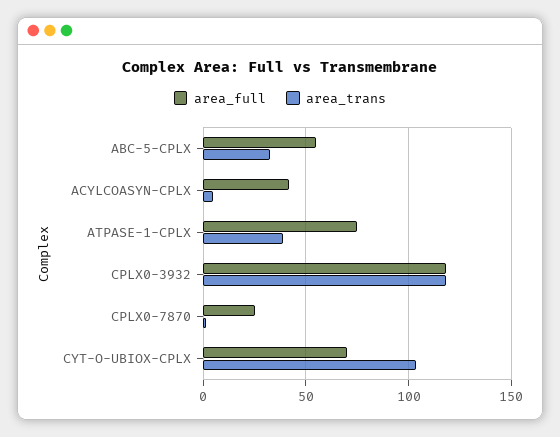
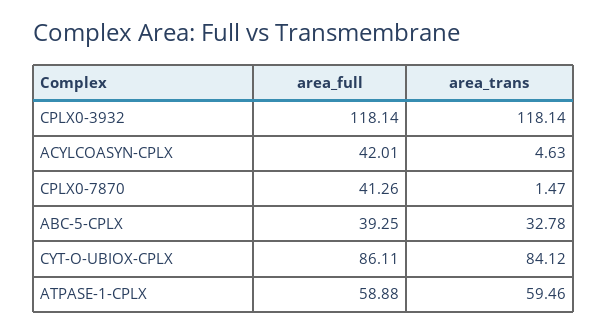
  {
    "area_full": {
-     "ABC-5-CPLX": 55,
+     "ABC-5-CPLX": 39.25,
      "ACYLCOASYN-CPLX": 42.01,
-     "ATPASE-1-CPLX": 75,
+     "ATPASE-1-CPLX": 58.88,
      "CPLX0-3932": 118.14,
-     "CPLX0-7870": 25,
+     "CPLX0-7870": 41.26,
-     "CYT-O-UBIOX-CPLX": 70
+     "CYT-O-UBIOX-CPLX": 86.11
    },
    "area_trans": {
      "ABC-5-CPLX": 32.78,
      "ACYLCOASYN-CPLX": 4.63,
-     "ATPASE-1-CPLX": 40,
+     "ATPASE-1-CPLX": 59.46,
      "CPLX0-3932": 118.14,
      "CPLX0-7870": 1.47,
-     "CYT-O-UBIOX-CPLX": 105
+     "CYT-O-UBIOX-CPLX": 84.12
    }
  }

